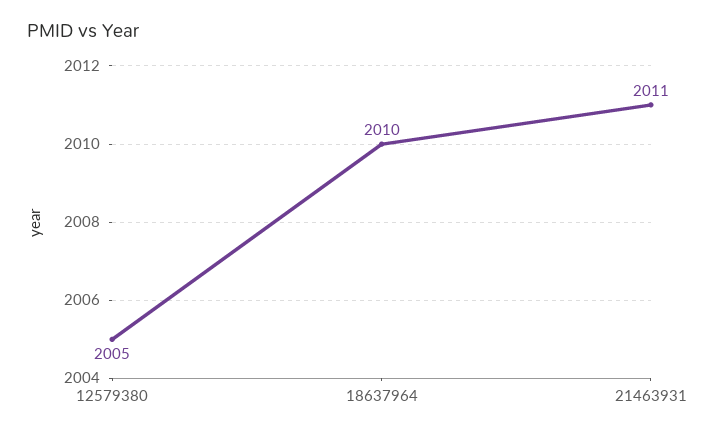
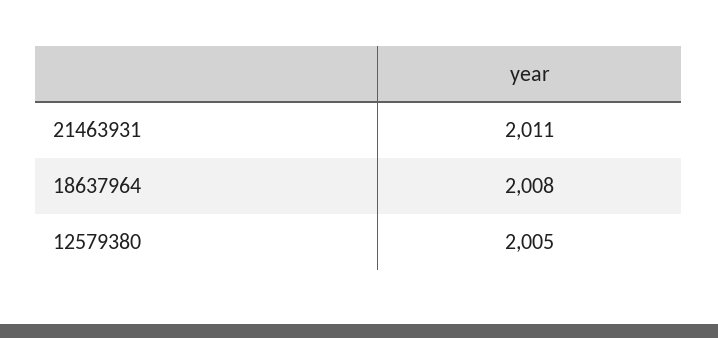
  {
    "12579380": 2005,
-   "18637964": 2010,
+   "18637964": 2008,
    "21463931": 2011
  }

